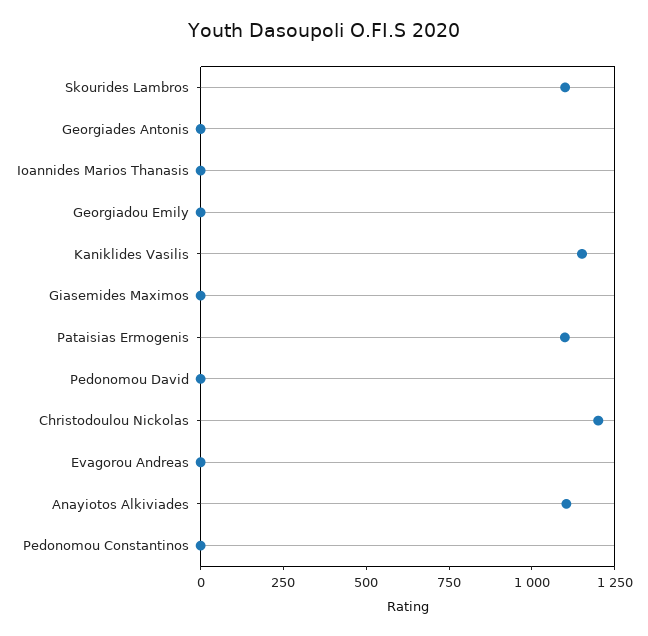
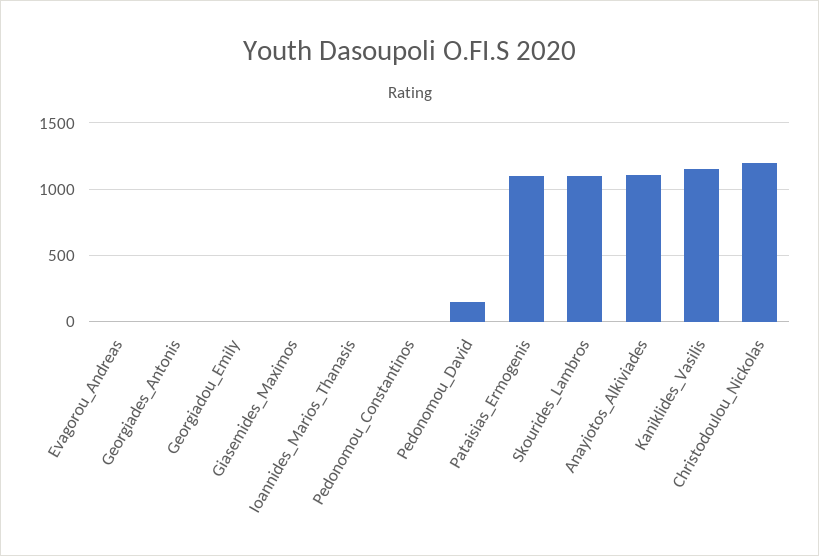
  {
    "Skourides Lambros": 1100,
    "Georgiades Antonis": 0,
    "Ioannides Marios Thanasis": 0,
    "Georgiadou Emily": 0,
    "Kaniklides Vasilis": 1150,
    "Giasemides Maximos": 0,
    "Pataisias Ermogenis": 1100,
-   "Pedonomou David": 0,
+   "Pedonomou David": 150,
    "Christodoulou Nickolas": 1200,
    "Evagorou Andreas": 0,
    "Anayiotos Alkiviades": 1100,
    "Pedonomou Constantinos": 0
  }

